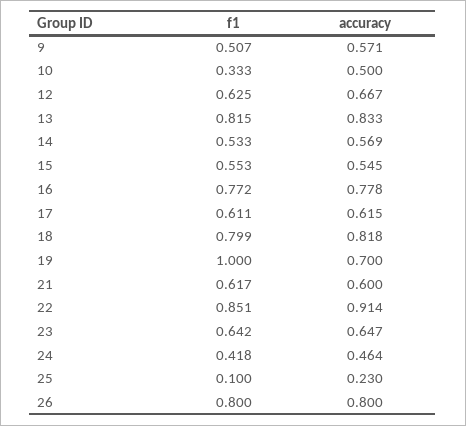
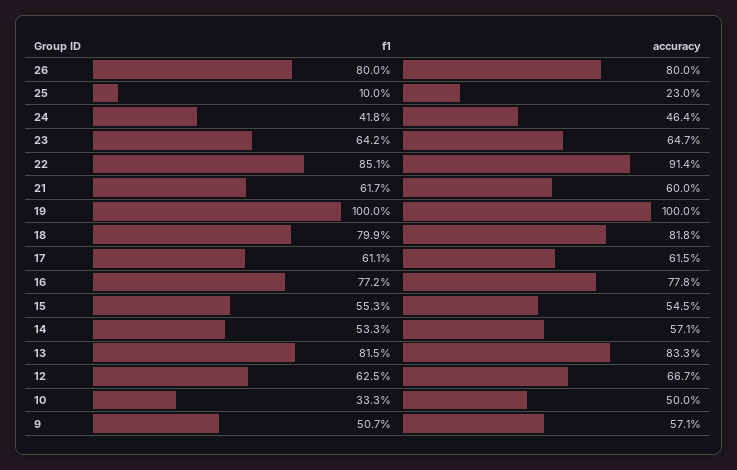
  {
    "f1": {
      "9": 0.507,
      "10": 0.333,
      "12": 0.625,
      "13": 0.815,
      "14": 0.533,
      "15": 0.553,
      "16": 0.772,
      "17": 0.611,
      "18": 0.799,
      "19": 1,
      "21": 0.617,
      "22": 0.851,
      "23": 0.642,
      "24": 0.418,
      "25": 0.1,
      "26": 0.8
    },
    "accuracy": {
      "9": 0.571,
      "10": 0.5,
      "12": 0.667,
      "13": 0.833,
-     "14": 0.569,
+     "14": 0.571,
      "15": 0.545,
      "16": 0.778,
      "17": 0.615,
      "18": 0.818,
-     "19": 0.7,
+     "19": 1,
      "21": 0.6,
      "22": 0.914,
      "23": 0.647,
      "24": 0.464,
      "25": 0.23,
      "26": 0.8
    }
  }

